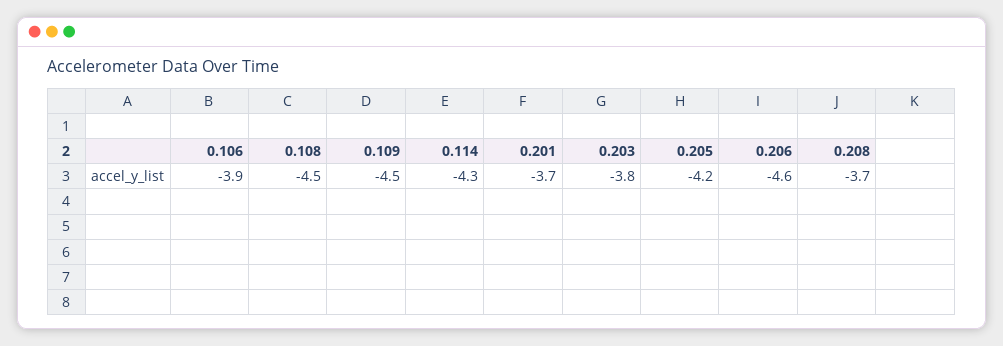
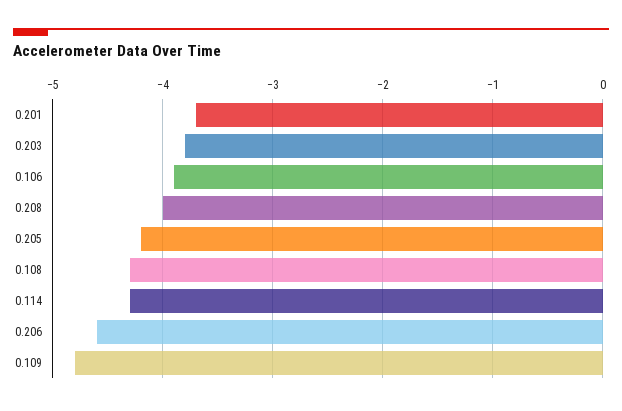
  {
    "0.106": -3.9,
-   "0.108": -4.5,
+   "0.108": -4.3,
-   "0.109": -4.5,
+   "0.109": -4.8,
    "0.114": -4.3,
    "0.201": -3.7,
    "0.203": -3.8,
    "0.205": -4.2,
    "0.206": -4.6,
-   "0.208": -3.7
+   "0.208": -4
  }

